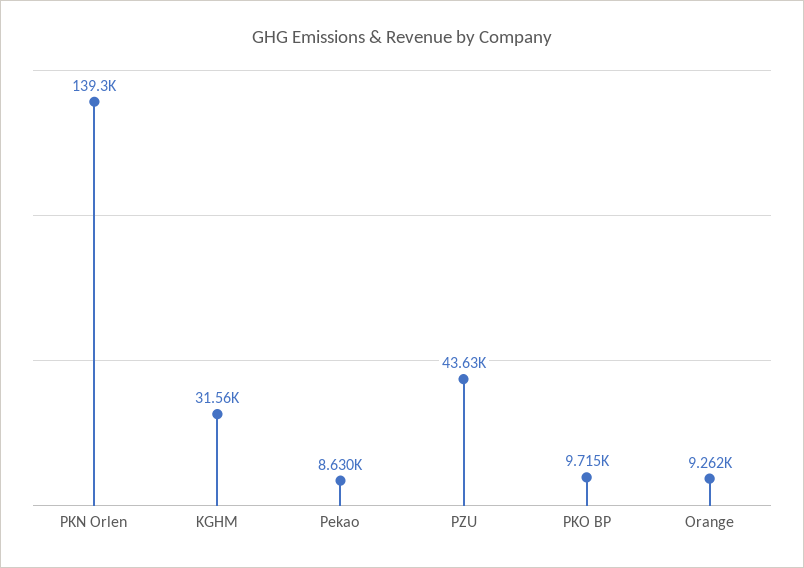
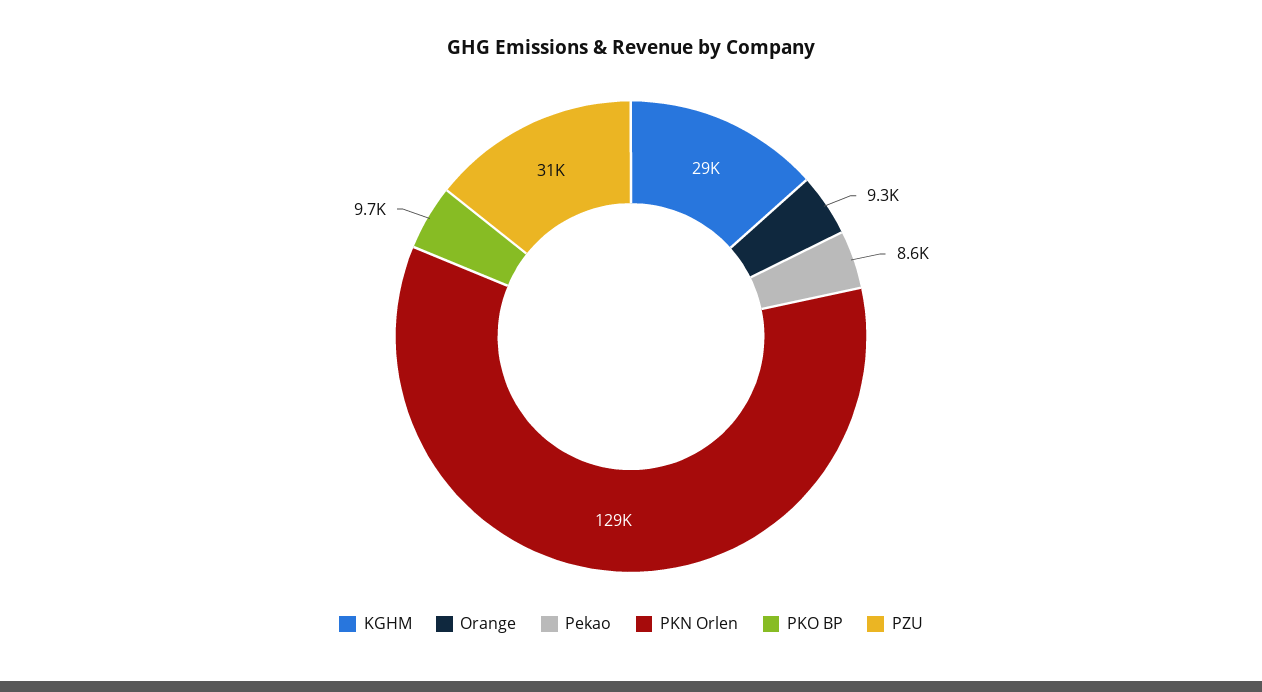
  {
-   "PKN Orlen": 139300,
+   "PKN Orlen": 129000,
-   "KGHM": 31560,
+   "KGHM": 29000,
    "Pekao": 8630,
-   "PZU": 43630,
+   "PZU": 31000,
    "PKO BP": 9715,
    "Orange": 9262
  }

